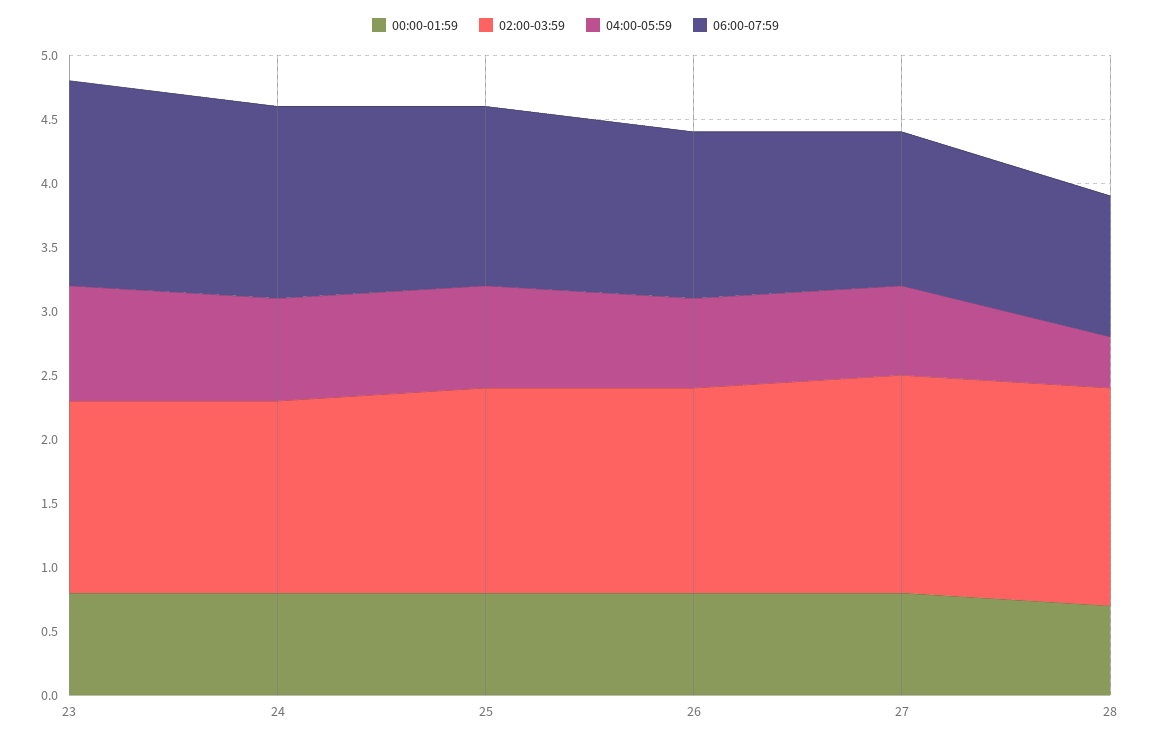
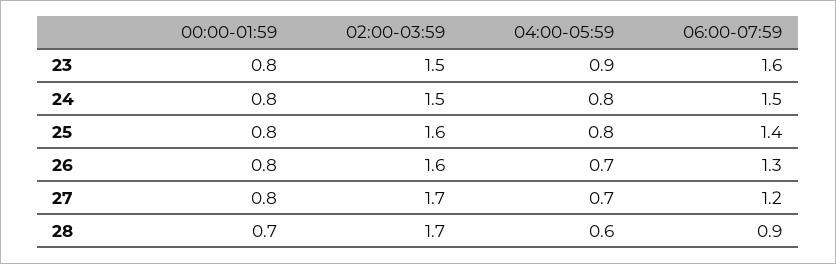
  {
    "00:00-01:59": {
      "23": 0.8,
      "24": 0.8,
      "25": 0.8,
      "26": 0.8,
      "27": 0.8,
      "28": 0.7
    },
    "02:00-03:59": {
      "23": 1.5,
      "24": 1.5,
      "25": 1.6,
      "26": 1.6,
      "27": 1.7,
      "28": 1.7
    },
    "04:00-05:59": {
      "23": 0.9,
      "24": 0.8,
      "25": 0.8,
      "26": 0.7,
      "27": 0.7,
-     "28": 0.4
+     "28": 0.6
    },
    "06:00-07:59": {
      "23": 1.6,
      "24": 1.5,
      "25": 1.4,
      "26": 1.3,
      "27": 1.2,
-     "28": 1.1
+     "28": 0.9
    }
  }

